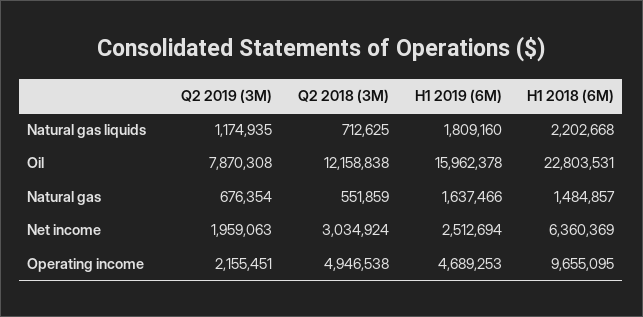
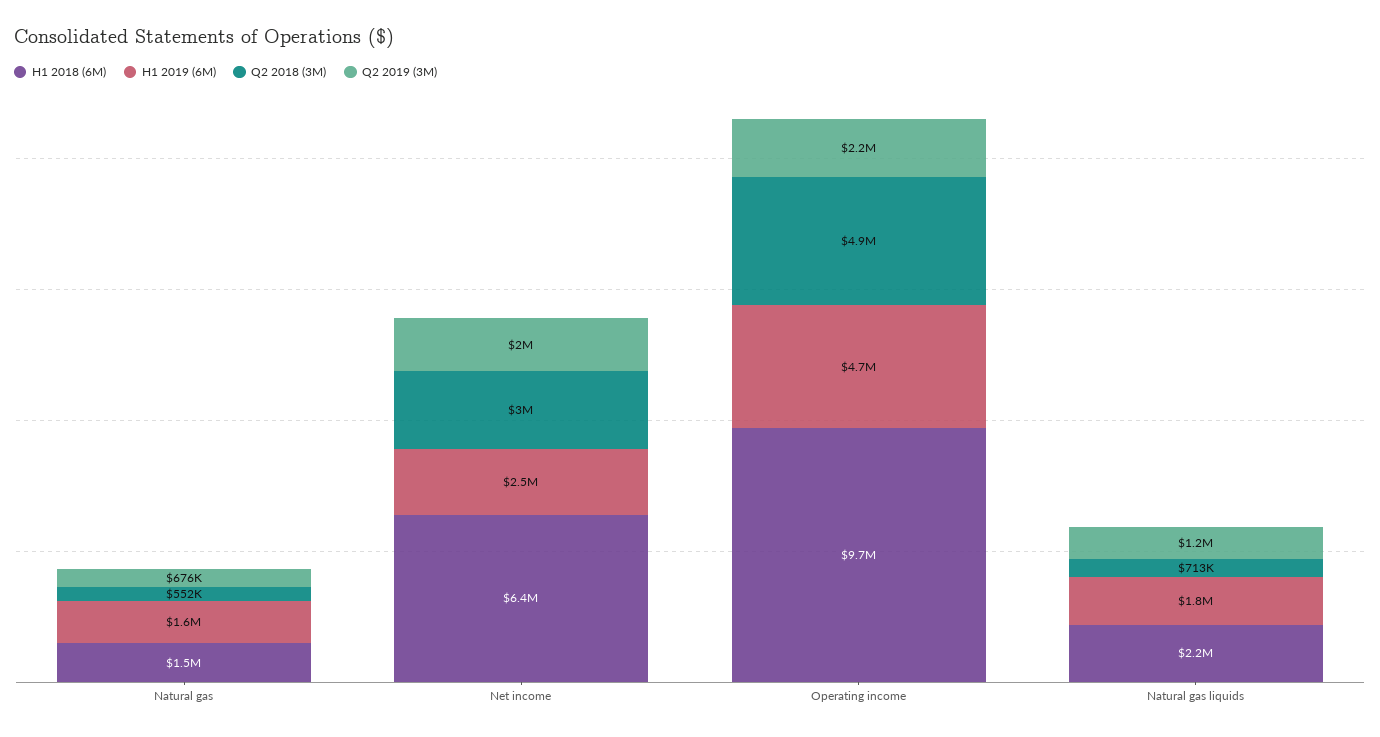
  {
    "Q2 2019 (3M)": {
      "Natural gas liquids": 1174935,
-     "Oil": 7870308,
      "Natural gas": 676354,
      "Net income": 1959063,
      "Operating income": 2155451
    },
    "Q2 2018 (3M)": {
      "Natural gas liquids": 712625,
-     "Oil": 12158838,
      "Natural gas": 551859,
      "Net income": 3034924,
      "Operating income": 4946538
    },
    "H1 2019 (6M)": {
      "Natural gas liquids": 1809160,
-     "Oil": 15962378,
      "Natural gas": 1637466,
      "Net income": 2512694,
      "Operating income": 4689253
    },
    "H1 2018 (6M)": {
      "Natural gas liquids": 2202668,
-     "Oil": 22803531,
      "Natural gas": 1484857,
      "Net income": 6360369,
      "Operating income": 9655095
    }
  }

